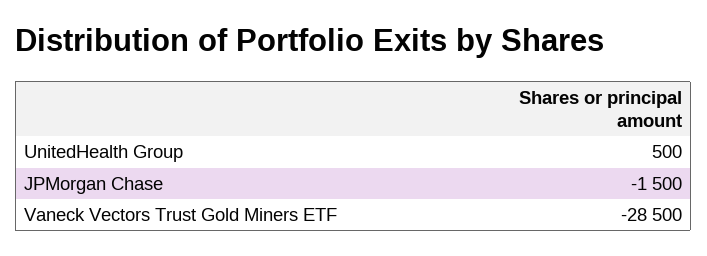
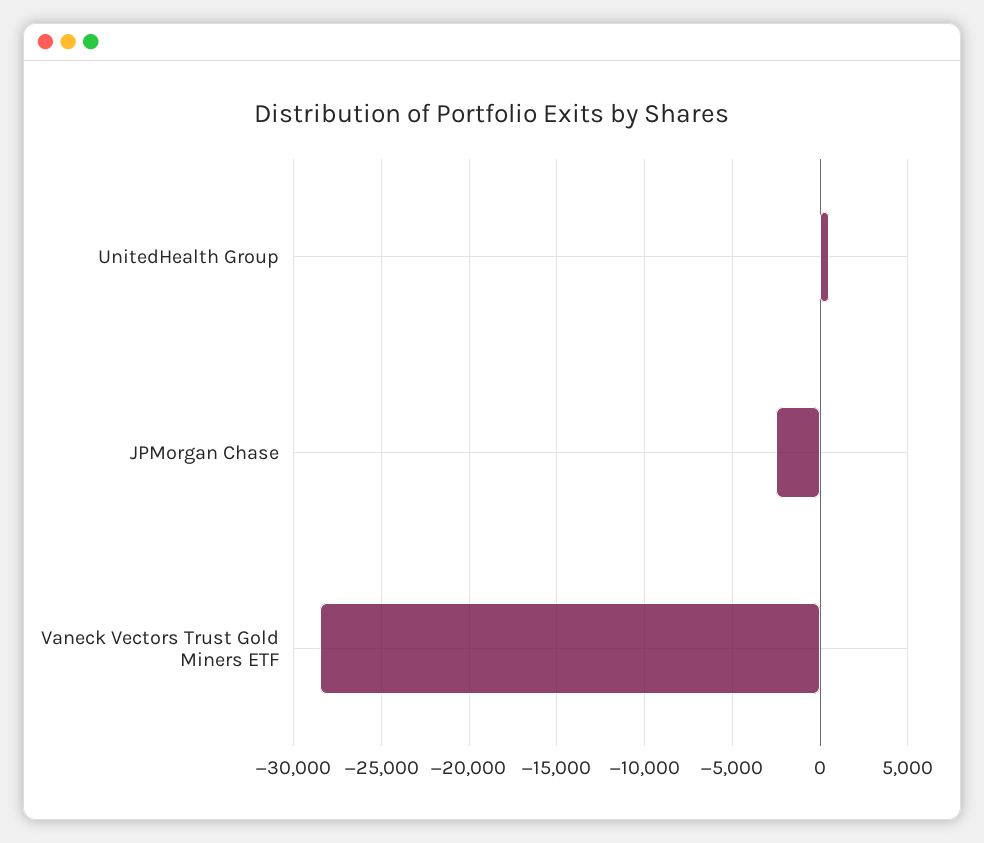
  {
    "UnitedHealth Group": 500,
-   "JPMorgan Chase": -1500,
+   "JPMorgan Chase": -2500,
    "Vaneck Vectors Trust Gold Miners ETF": -28500
  }

